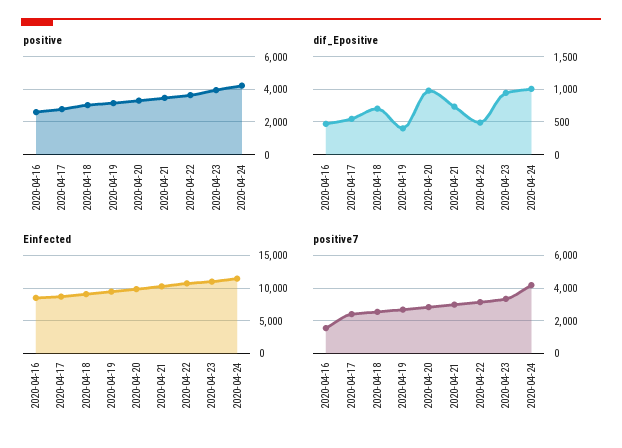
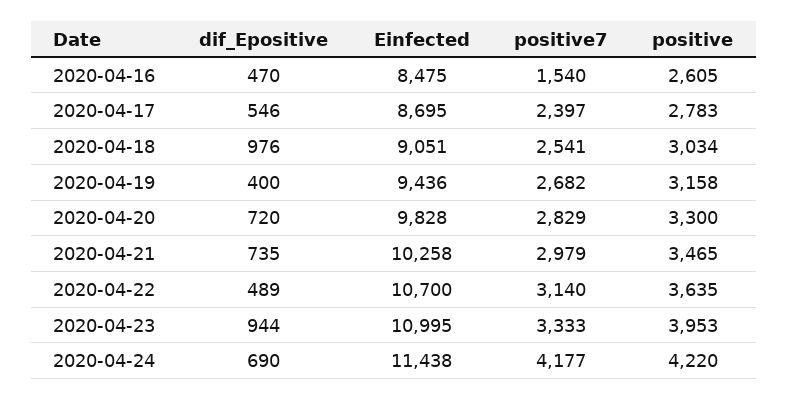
  {
    "positive": {
      "2020-04-16": 2605,
      "2020-04-17": 2783,
      "2020-04-18": 3034,
      "2020-04-19": 3158,
      "2020-04-20": 3300,
      "2020-04-21": 3465,
      "2020-04-22": 3635,
      "2020-04-23": 3953,
      "2020-04-24": 4220
    },
    "dif_Epositive": {
      "2020-04-16": 470,
      "2020-04-17": 546,
-     "2020-04-18": 700,
+     "2020-04-18": 976,
      "2020-04-19": 400,
-     "2020-04-20": 1000,
+     "2020-04-20": 720,
      "2020-04-21": 735,
      "2020-04-22": 489,
      "2020-04-23": 944,
-     "2020-04-24": 1000
+     "2020-04-24": 690
    },
    "Einfected": {
      "2020-04-16": 8475,
      "2020-04-17": 8695,
      "2020-04-18": 9051,
      "2020-04-19": 9436,
      "2020-04-20": 9828,
      "2020-04-21": 10258,
      "2020-04-22": 10700,
      "2020-04-23": 10995,
      "2020-04-24": 11438
    },
    "positive7": {
      "2020-04-16": 1540,
      "2020-04-17": 2397,
      "2020-04-18": 2541,
      "2020-04-19": 2682,
      "2020-04-20": 2829,
      "2020-04-21": 2979,
      "2020-04-22": 3140,
      "2020-04-23": 3333,
      "2020-04-24": 4177
    }
  }

